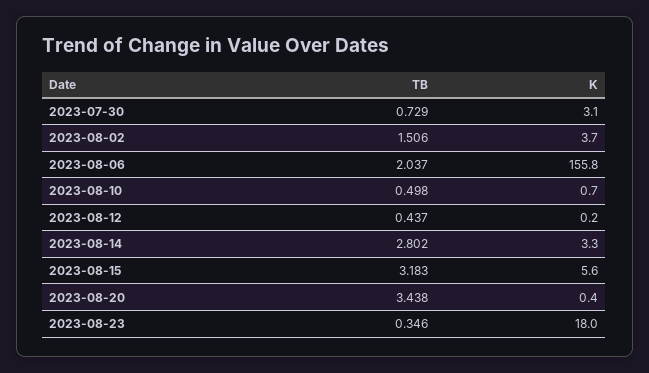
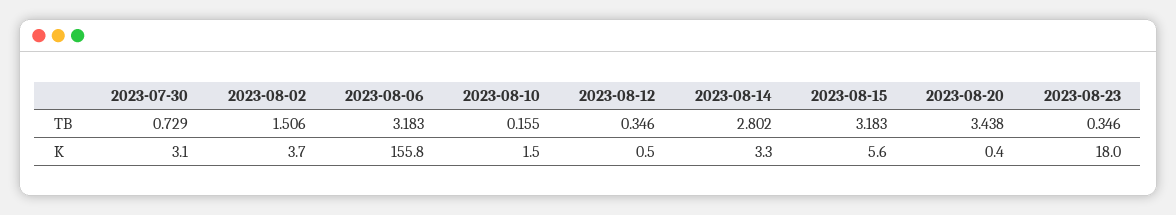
  {
    "TB": {
      "2023-07-30": 0.729,
      "2023-08-02": 1.506,
-     "2023-08-06": 2.037,
+     "2023-08-06": 3.183,
-     "2023-08-10": 0.498,
+     "2023-08-10": 0.155,
-     "2023-08-12": 0.437,
+     "2023-08-12": 0.346,
      "2023-08-14": 2.802,
      "2023-08-15": 3.183,
      "2023-08-20": 3.438,
      "2023-08-23": 0.346
    },
    "K": {
      "2023-07-30": 3.1,
      "2023-08-02": 3.7,
      "2023-08-06": 155.8,
-     "2023-08-10": 0.7,
+     "2023-08-10": 1.5,
-     "2023-08-12": 0.2,
+     "2023-08-12": 0.5,
      "2023-08-14": 3.3,
      "2023-08-15": 5.6,
      "2023-08-20": 0.4,
      "2023-08-23": 18
    }
  }

